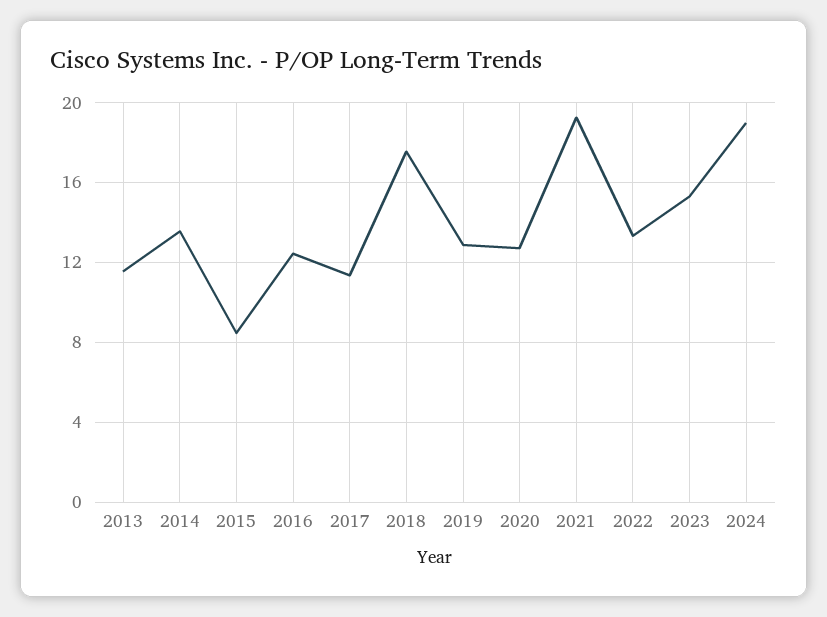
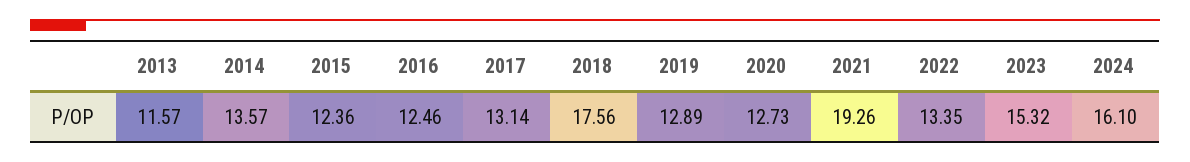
  {
    "2013": 11.57,
    "2014": 13.57,
-   "2015": 8.5,
+   "2015": 12.36,
    "2016": 12.46,
-   "2017": 11.5,
+   "2017": 13.14,
    "2018": 17.56,
    "2019": 12.89,
    "2020": 12.73,
    "2021": 19.26,
    "2022": 13.35,
    "2023": 15.32,
-   "2024": 19
+   "2024": 16.1
  }

